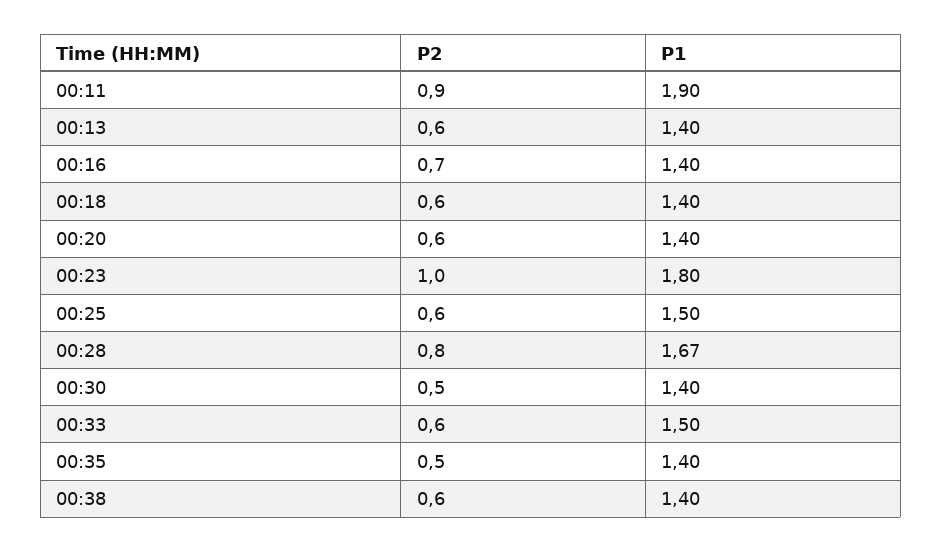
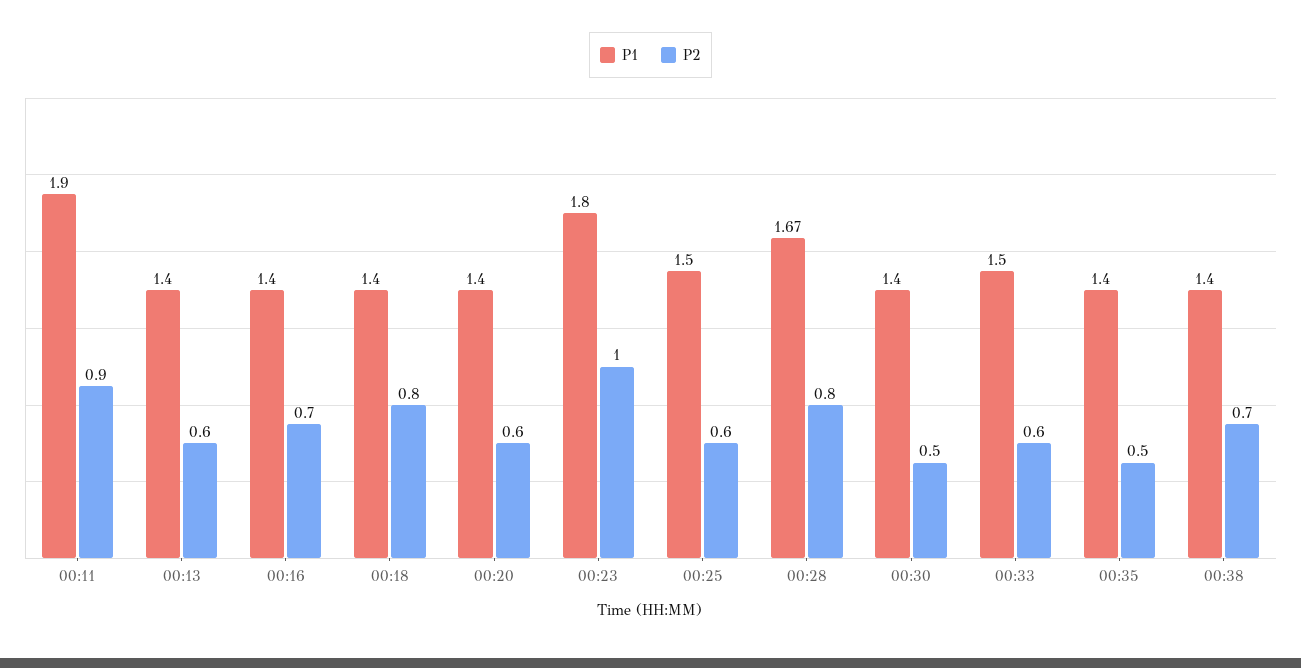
  {
    "P2": {
      "00:11": 0.9,
      "00:13": 0.6,
      "00:16": 0.7,
-     "00:18": 0.6,
+     "00:18": 0.8,
      "00:20": 0.6,
      "00:23": 1,
      "00:25": 0.6,
      "00:28": 0.8,
      "00:30": 0.5,
      "00:33": 0.6,
      "00:35": 0.5,
-     "00:38": 0.6
+     "00:38": 0.7
    },
    "P1": {
      "00:11": 1.9,
      "00:13": 1.4,
      "00:16": 1.4,
      "00:18": 1.4,
      "00:20": 1.4,
      "00:23": 1.8,
      "00:25": 1.5,
      "00:28": 1.67,
      "00:30": 1.4,
      "00:33": 1.5,
      "00:35": 1.4,
      "00:38": 1.4
    }
  }

